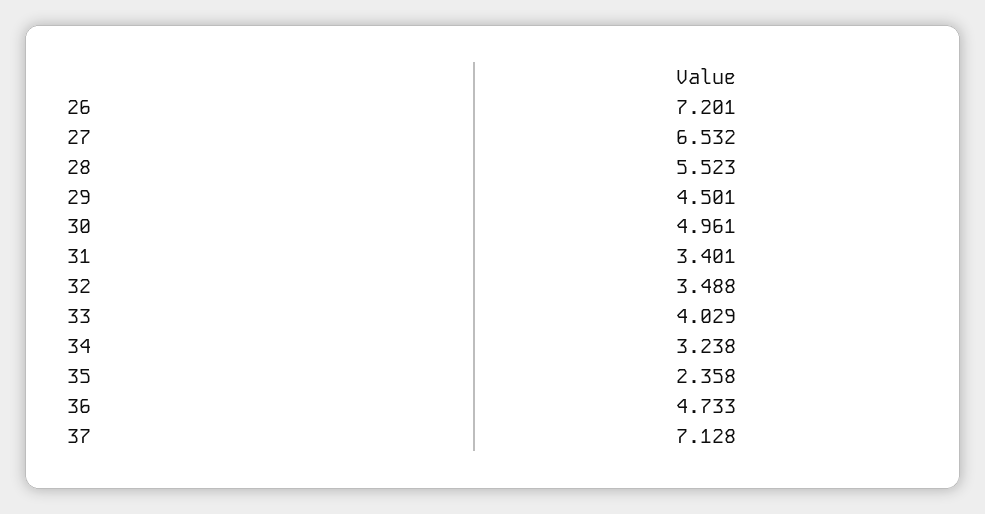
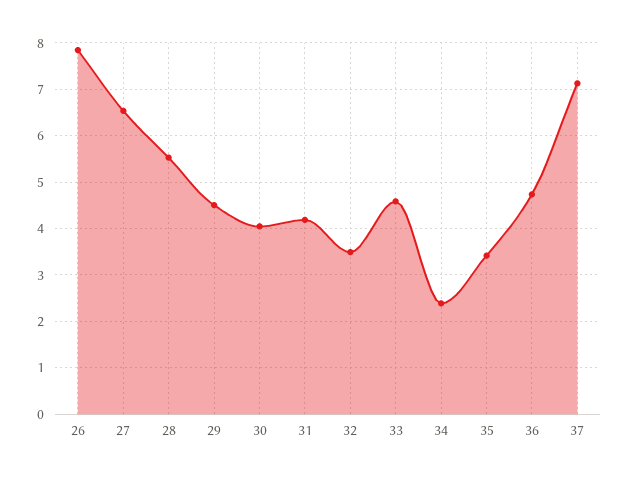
  {
-   "26": 7.201,
+   "26": 7.8,
    "27": 6.532,
    "28": 5.523,
    "29": 4.501,
-   "30": 4.961,
+   "30": 4,
-   "31": 3.401,
+   "31": 4.2,
    "32": 3.488,
-   "33": 4.029,
+   "33": 4.6,
-   "34": 3.238,
+   "34": 2.4,
-   "35": 2.358,
+   "35": 3.4,
    "36": 4.733,
    "37": 7.128
  }

